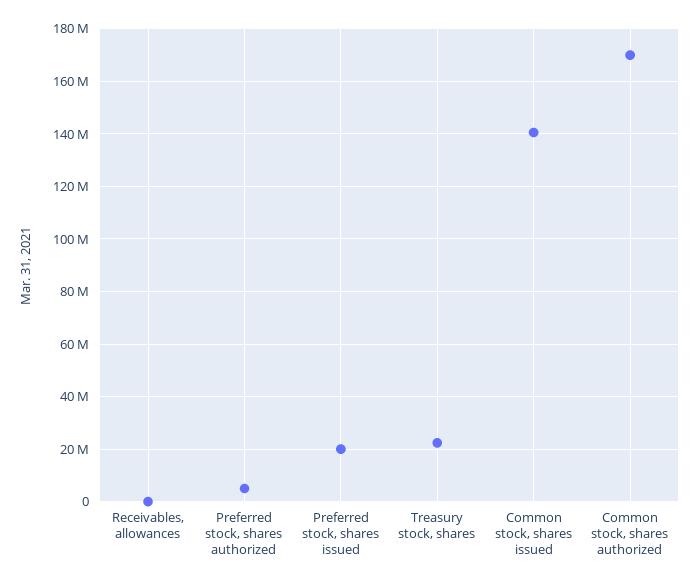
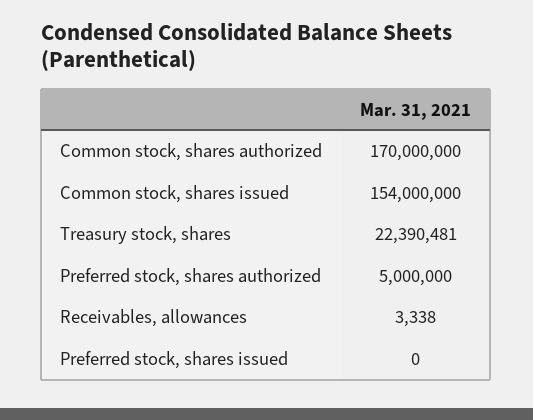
  {
    "Receivables, allowances": 3338,
    "Preferred stock, shares authorized": 5000000,
-   "Preferred stock, shares issued": 20000000,
+   "Preferred stock, shares issued": 0,
    "Treasury stock, shares": 22390481,
-   "Common stock, shares issued": 140000000,
+   "Common stock, shares issued": 154000000,
    "Common stock, shares authorized": 170000000
  }

